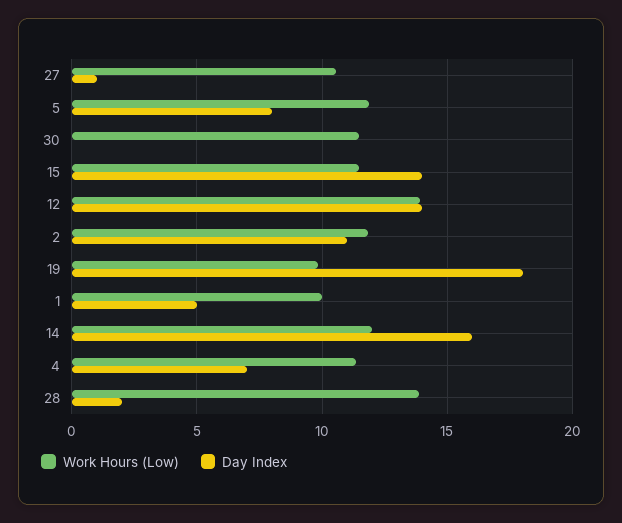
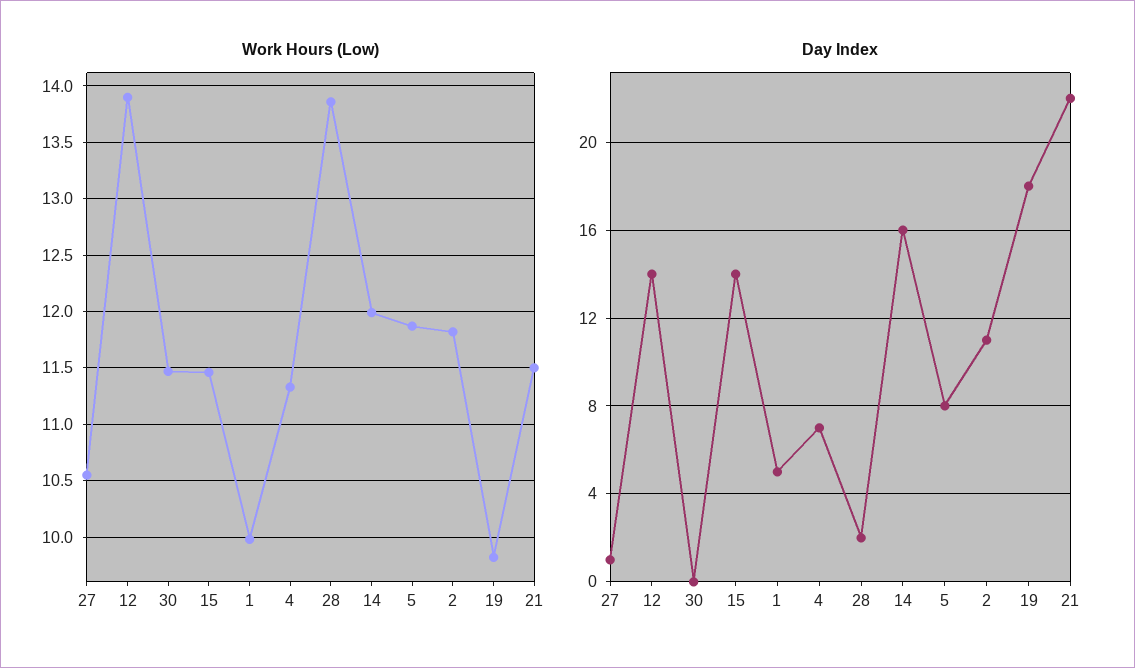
  {
    "Work Hours (Low)": {
      "27": 10.6,
      "5": 11.9,
      "30": 11.5,
      "15": 11.5,
      "12": 13.9,
      "2": 11.8,
      "19": 9.8,
      "1": 10,
      "14": 12,
      "4": 11.3,
-     "28": 13.9
+     "28": 13.9,
+     "21": 11.5
    },
    "Day Index": {
      "27": 1,
      "5": 8,
      "30": 0,
      "15": 14,
      "12": 14,
      "2": 11,
      "19": 18,
      "1": 5,
      "14": 16,
      "4": 7,
-     "28": 2
+     "28": 2,
+     "21": 22
    }
  }

